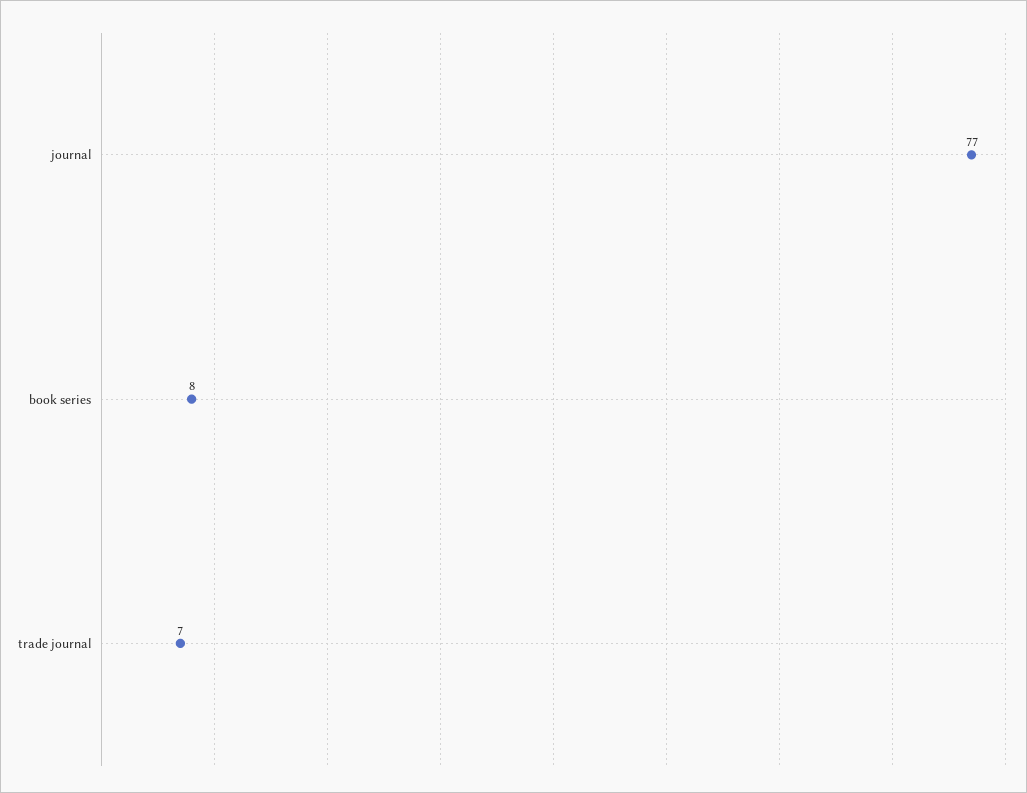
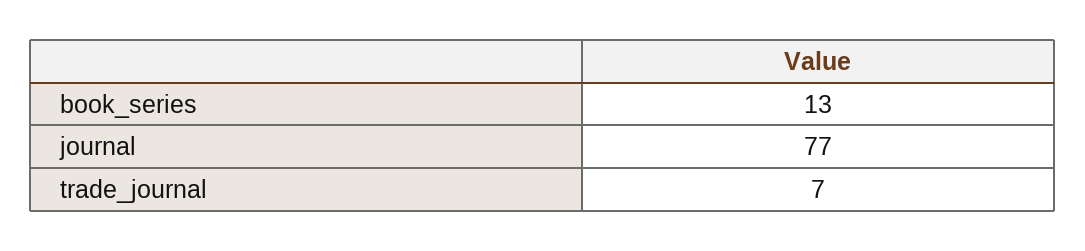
  {
    "journal": 77,
-   "book series": 8,
+   "book series": 13,
    "trade journal": 7
  }

